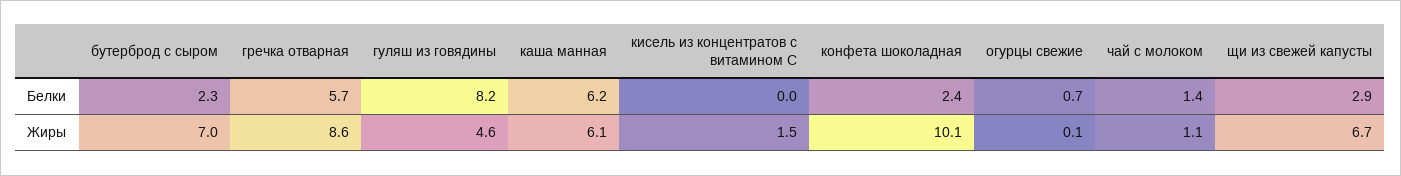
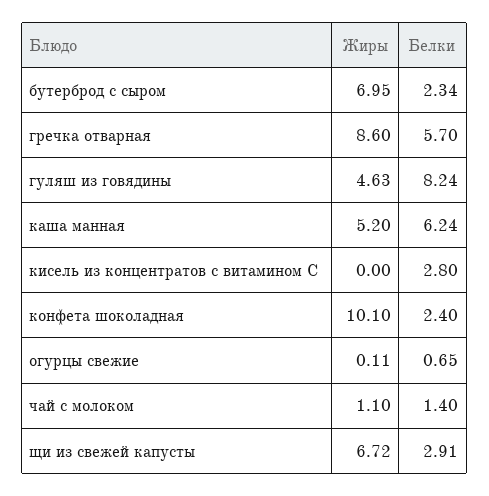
  {
    "бутерброд с сыром": {
      "Белки": 2.34,
      "Жиры": 6.95
    },
    "гречка отварная": {
      "Белки": 5.7,
      "Жиры": 8.6
    },
    "гуляш из говядины": {
      "Белки": 8.24,
      "Жиры": 4.63
    },
    "каша манная": {
      "Белки": 6.24,
-     "Жиры": 6.1
+     "Жиры": 5.2
    },
    "кисель из концентратов с витамином С": {
-     "Белки": 0,
+     "Белки": 2.8,
-     "Жиры": 1.5
+     "Жиры": 0
    },
    "конфета шоколадная": {
      "Белки": 2.4,
      "Жиры": 10.1
    },
    "огурцы свежие": {
      "Белки": 0.65,
      "Жиры": 0.11
    },
    "чай с молоком": {
      "Белки": 1.4,
      "Жиры": 1.1
    },
    "щи из свежей капусты": {
      "Белки": 2.91,
      "Жиры": 6.72
    }
  }

